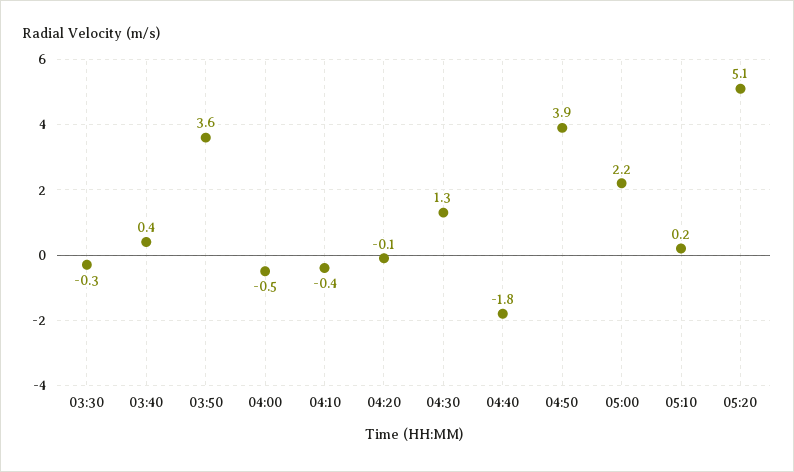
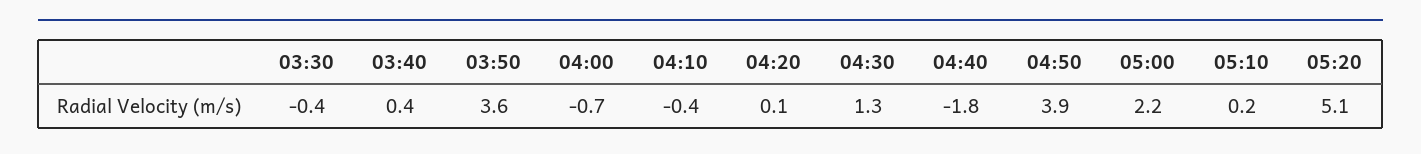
  {
-   "03:30": -0.3,
+   "03:30": -0.4,
    "03:40": 0.4,
    "03:50": 3.6,
-   "04:00": -0.5,
+   "04:00": -0.7,
    "04:10": -0.4,
-   "04:20": -0.1,
+   "04:20": 0.1,
    "04:30": 1.3,
    "04:40": -1.8,
    "04:50": 3.9,
    "05:00": 2.2,
    "05:10": 0.2,
    "05:20": 5.1
  }

